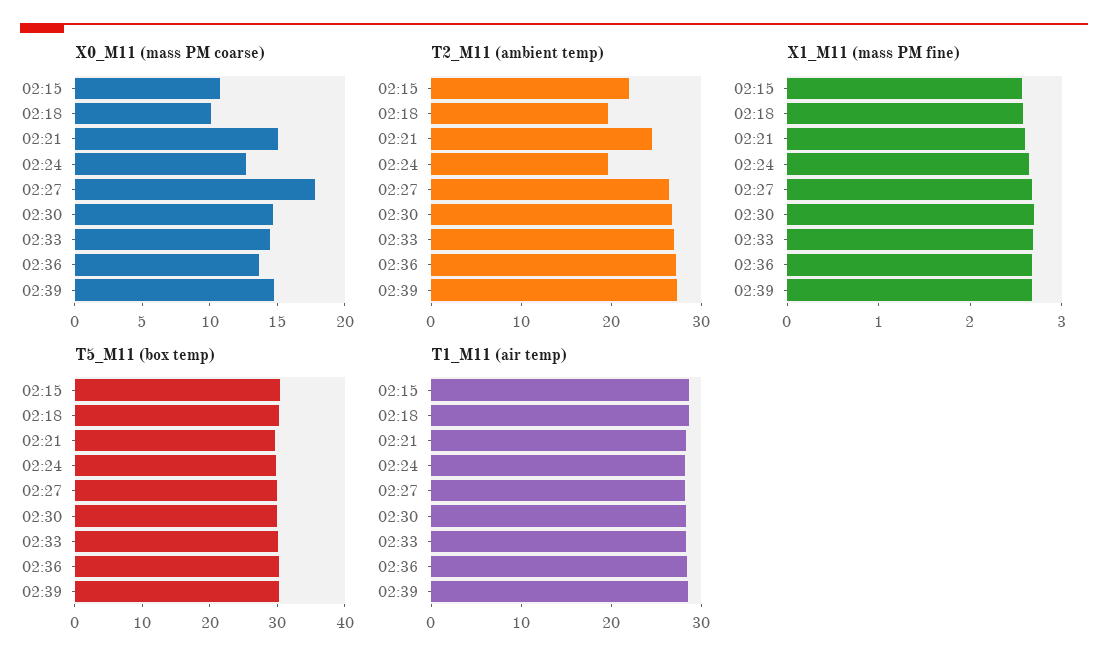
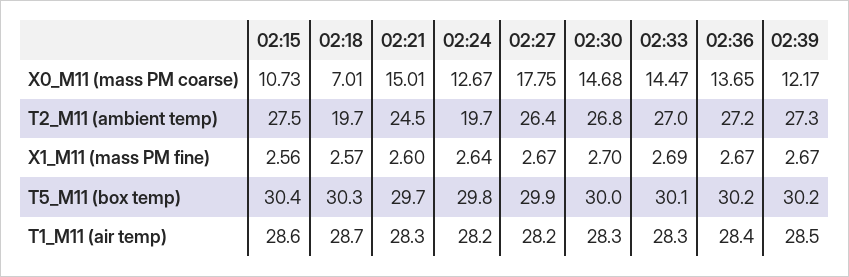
  {
    "X0_M11 (mass PM coarse)": {
      "02:15": 10.73,
-     "02:18": 10,
+     "02:18": 7.01,
      "02:21": 15.01,
      "02:24": 12.67,
      "02:27": 17.75,
      "02:30": 14.68,
      "02:33": 14.47,
      "02:36": 13.65,
-     "02:39": 15
+     "02:39": 12.17
    },
    "T2_M11 (ambient temp)": {
-     "02:15": 22,
+     "02:15": 27.5,
      "02:18": 19.7,
      "02:21": 24.5,
      "02:24": 19.7,
      "02:27": 26.4,
      "02:30": 26.8,
      "02:33": 27,
      "02:36": 27.2,
      "02:39": 27.3
    },
    "X1_M11 (mass PM fine)": {
      "02:15": 2.56,
      "02:18": 2.57,
      "02:21": 2.6,
      "02:24": 2.64,
      "02:27": 2.67,
      "02:30": 2.7,
      "02:33": 2.69,
      "02:36": 2.67,
      "02:39": 2.67
    },
    "T5_M11 (box temp)": {
      "02:15": 30.4,
      "02:18": 30.3,
      "02:21": 29.7,
      "02:24": 29.8,
      "02:27": 29.9,
      "02:30": 30,
      "02:33": 30.1,
      "02:36": 30.2,
      "02:39": 30.2
    },
    "T1_M11 (air temp)": {
      "02:15": 28.6,
      "02:18": 28.7,
      "02:21": 28.3,
      "02:24": 28.2,
      "02:27": 28.2,
      "02:30": 28.3,
      "02:33": 28.3,
      "02:36": 28.4,
      "02:39": 28.5
    }
  }

